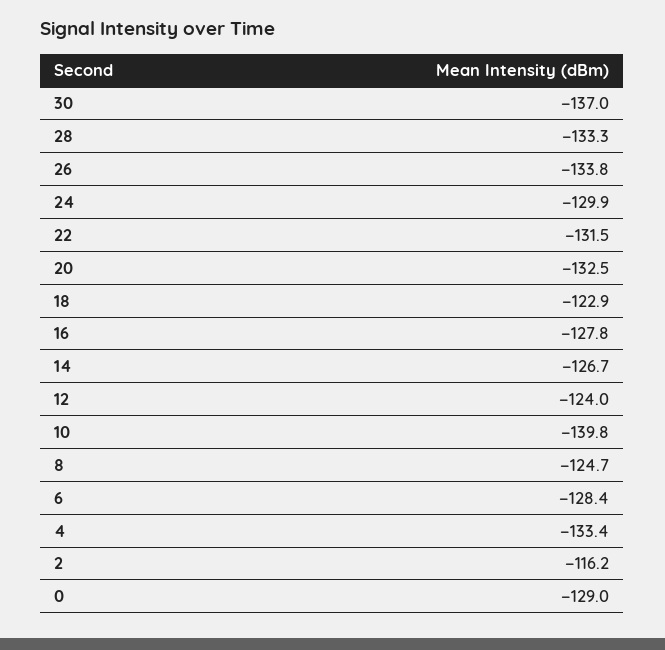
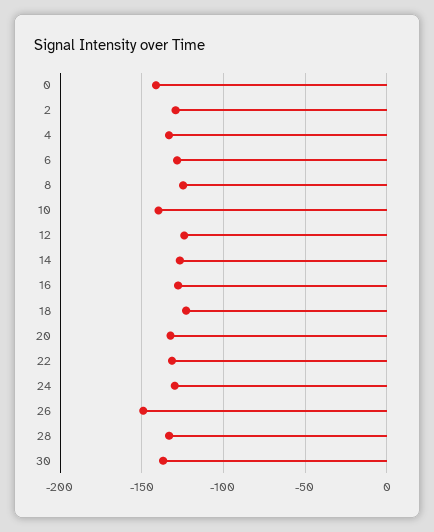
  {
    "30": -137,
    "28": -133.3,
-   "26": -133.8,
+   "26": -150,
    "24": -129.9,
    "22": -131.5,
    "20": -132.5,
    "18": -122.9,
    "16": -127.8,
    "14": -126.7,
    "12": -124,
    "10": -139.8,
    "8": -124.7,
    "6": -128.4,
    "4": -133.4,
-   "2": -116.2,
+   "2": -130,
-   "0": -129
+   "0": -140
  }

